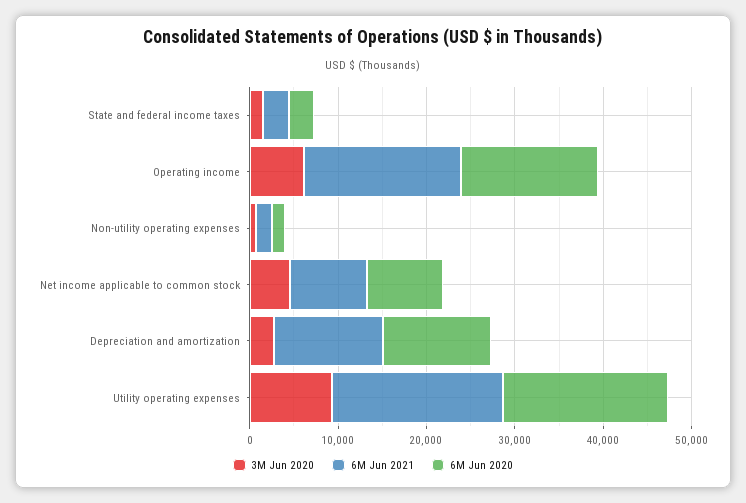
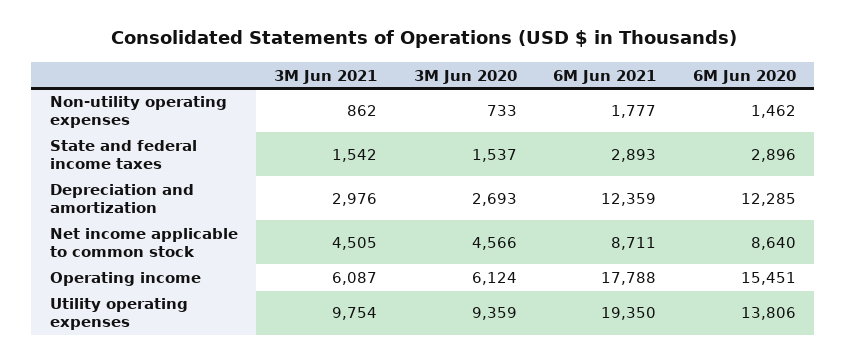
  {
    "3M Jun 2020": {
      "State and federal income taxes": 1537,
      "Operating income": 6124,
      "Non-utility operating expenses": 733,
      "Net income applicable to common stock": 4566,
      "Depreciation and amortization": 2693,
      "Utility operating expenses": 9359
    },
    "6M Jun 2021": {
      "State and federal income taxes": 2893,
      "Operating income": 17788,
      "Non-utility operating expenses": 1777,
      "Net income applicable to common stock": 8711,
      "Depreciation and amortization": 12359,
      "Utility operating expenses": 19350
    },
    "6M Jun 2020": {
      "State and federal income taxes": 2896,
      "Operating income": 15451,
      "Non-utility operating expenses": 1462,
      "Net income applicable to common stock": 8640,
      "Depreciation and amortization": 12285,
-     "Utility operating expenses": 18000
+     "Utility operating expenses": 13806
-   }
+   },
+   "3M Jun 2021": {
+     "Non-utility operating expenses": 862,
+     "State and federal income taxes": 1542,
+     "Depreciation and amortization": 2976,
+     "Net income applicable to common stock": 4505,
+     "Operating income": 6087,
+     "Utility operating expenses": 9754
+   }
  }

